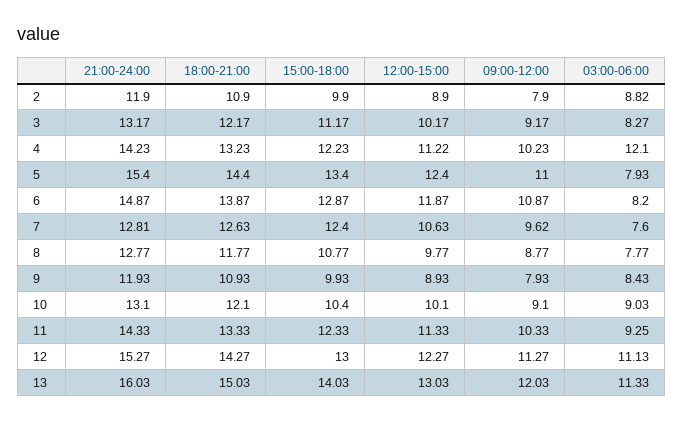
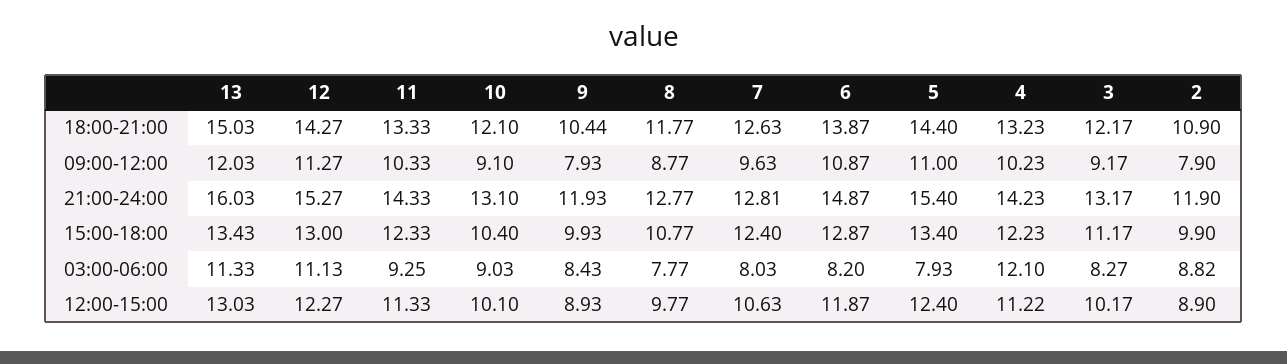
  {
    "21:00-24:00": {
      "2": 11.9,
      "3": 13.17,
      "4": 14.23,
      "5": 15.4,
      "6": 14.87,
      "7": 12.81,
      "8": 12.77,
      "9": 11.93,
      "10": 13.1,
      "11": 14.33,
      "12": 15.27,
      "13": 16.03
    },
    "18:00-21:00": {
      "2": 10.9,
      "3": 12.17,
      "4": 13.23,
      "5": 14.4,
      "6": 13.87,
      "7": 12.63,
      "8": 11.77,
-     "9": 10.93,
+     "9": 10.44,
      "10": 12.1,
      "11": 13.33,
      "12": 14.27,
      "13": 15.03
    },
    "15:00-18:00": {
      "2": 9.9,
      "3": 11.17,
      "4": 12.23,
      "5": 13.4,
      "6": 12.87,
      "7": 12.4,
      "8": 10.77,
      "9": 9.93,
      "10": 10.4,
      "11": 12.33,
      "12": 13,
-     "13": 14.03
+     "13": 13.43
    },
    "12:00-15:00": {
      "2": 8.9,
      "3": 10.17,
      "4": 11.22,
      "5": 12.4,
      "6": 11.87,
      "7": 10.63,
      "8": 9.77,
      "9": 8.93,
      "10": 10.1,
      "11": 11.33,
      "12": 12.27,
      "13": 13.03
    },
    "09:00-12:00": {
      "2": 7.9,
      "3": 9.17,
      "4": 10.23,
      "5": 11,
      "6": 10.87,
-     "7": 9.62,
+     "7": 9.63,
      "8": 8.77,
      "9": 7.93,
      "10": 9.1,
      "11": 10.33,
      "12": 11.27,
      "13": 12.03
    },
    "03:00-06:00": {
      "2": 8.82,
      "3": 8.27,
      "4": 12.1,
      "5": 7.93,
      "6": 8.2,
-     "7": 7.6,
+     "7": 8.03,
      "8": 7.77,
      "9": 8.43,
      "10": 9.03,
      "11": 9.25,
      "12": 11.13,
      "13": 11.33
    }
  }

